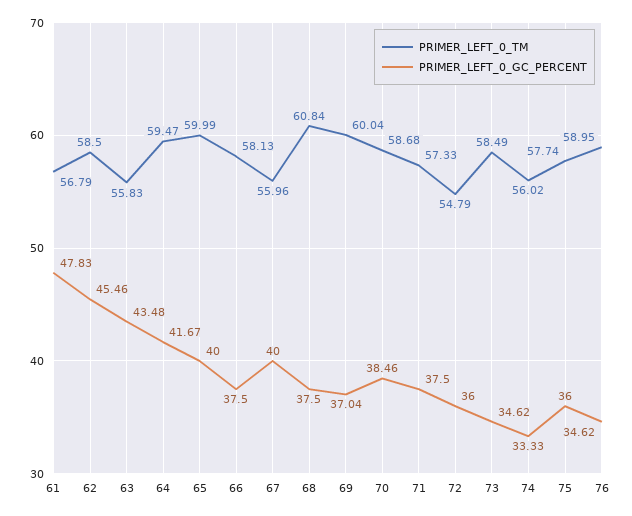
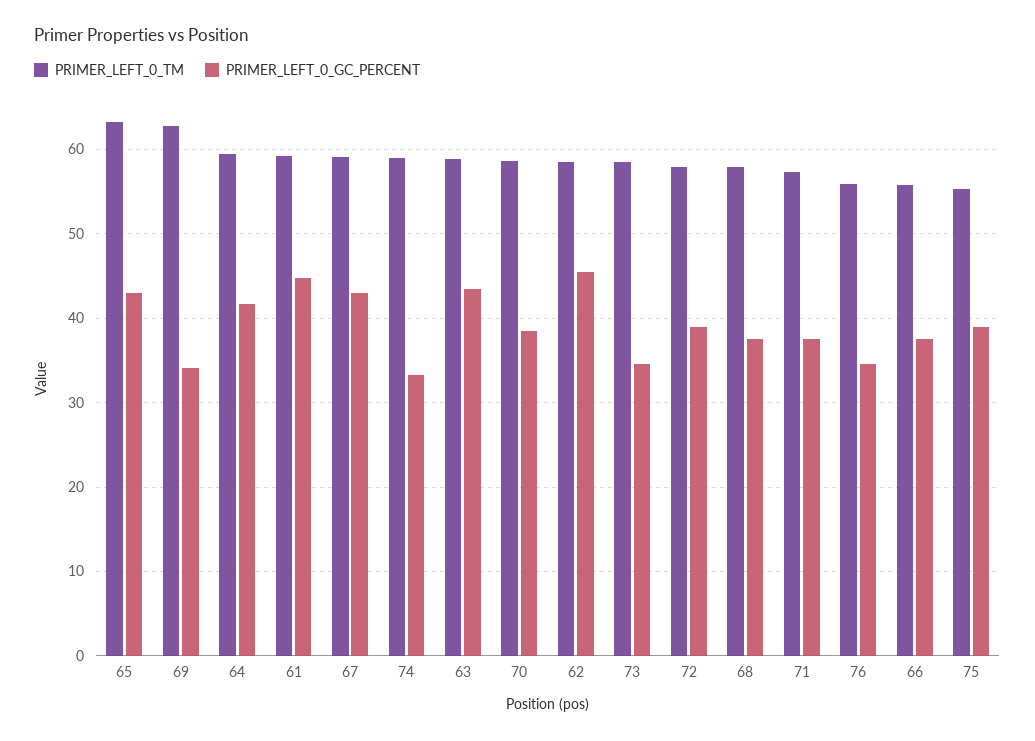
  {
    "PRIMER_LEFT_0_TM": {
-     "61": 56.79,
+     "61": 59,
      "62": 58.5,
-     "63": 55.83,
+     "63": 59,
      "64": 59.47,
-     "65": 59.99,
+     "65": 63,
-     "66": 58.13,
+     "66": 56,
-     "67": 55.96,
+     "67": 59,
-     "68": 60.84,
+     "68": 58,
-     "69": 60.04,
+     "69": 63,
      "70": 58.68,
      "71": 57.33,
-     "72": 54.79,
+     "72": 58,
      "73": 58.49,
-     "74": 56.02,
+     "74": 59,
-     "75": 57.74,
+     "75": 55,
-     "76": 58.95
+     "76": 56
    },
    "PRIMER_LEFT_0_GC_PERCENT": {
-     "61": 47.83,
+     "61": 45,
      "62": 45.46,
      "63": 43.48,
      "64": 41.67,
-     "65": 40,
+     "65": 43,
      "66": 37.5,
-     "67": 40,
+     "67": 43,
      "68": 37.5,
-     "69": 37.04,
+     "69": 34,
      "70": 38.46,
      "71": 37.5,
-     "72": 36,
+     "72": 39,
      "73": 34.62,
      "74": 33.33,
-     "75": 36,
+     "75": 39,
      "76": 34.62
    }
  }

